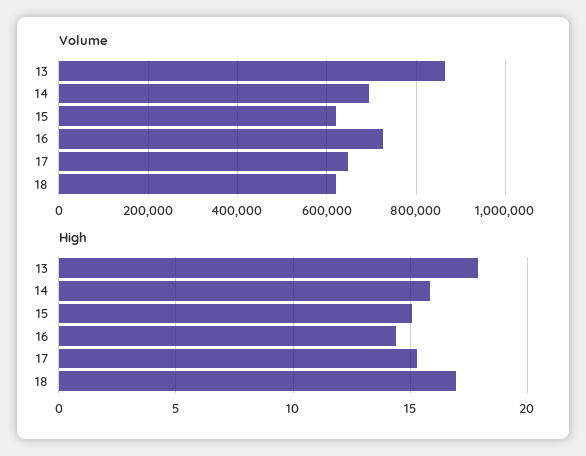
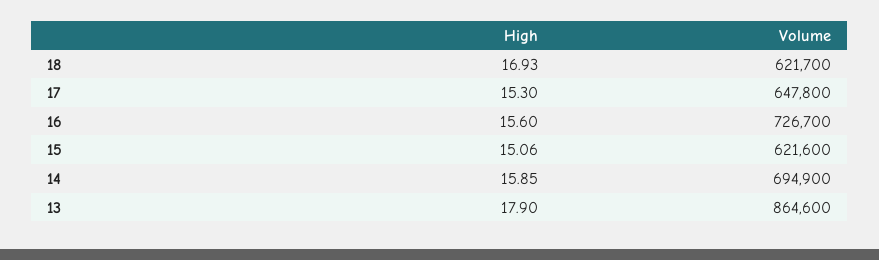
  {
    "Volume": {
      "13": 864600,
      "14": 694900,
      "15": 621600,
      "16": 726700,
      "17": 647800,
      "18": 621700
    },
    "High": {
      "13": 17.9,
      "14": 15.85,
      "15": 15.06,
-     "16": 14.5,
+     "16": 15.6,
      "17": 15.3,
      "18": 16.93
    }
  }

